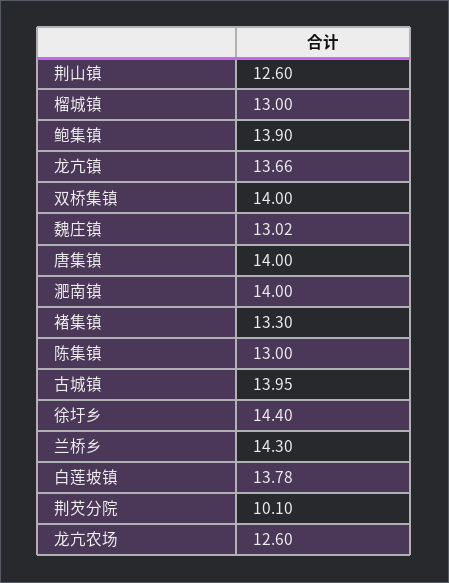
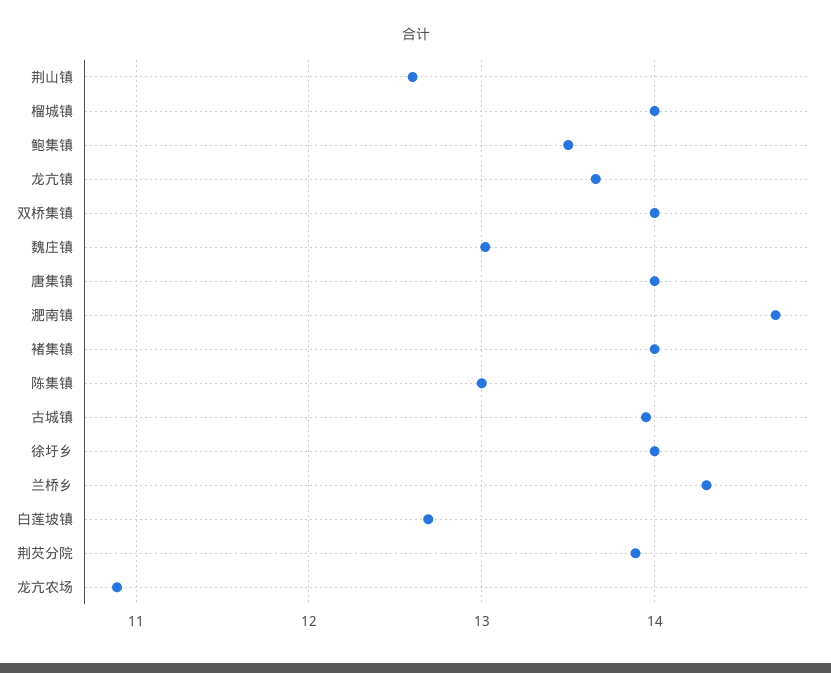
  {
    "荆山镇": 12.6,
-   "榴城镇": 13,
+   "榴城镇": 14,
-   "鲍集镇": 13.9,
+   "鲍集镇": 13.5,
    "龙亢镇": 13.66,
    "双桥集镇": 14,
    "魏庄镇": 13.02,
    "唐集镇": 14,
-   "淝南镇": 14,
+   "淝南镇": 14.7,
-   "褚集镇": 13.3,
+   "褚集镇": 14,
    "陈集镇": 13,
    "古城镇": 13.95,
-   "徐圩乡": 14.4,
+   "徐圩乡": 14,
    "兰桥乡": 14.3,
-   "白莲坡镇": 13.78,
+   "白莲坡镇": 12.7,
-   "荆芡分院": 10.1,
+   "荆芡分院": 13.9,
-   "龙亢农场": 12.6
+   "龙亢农场": 10.9
  }

